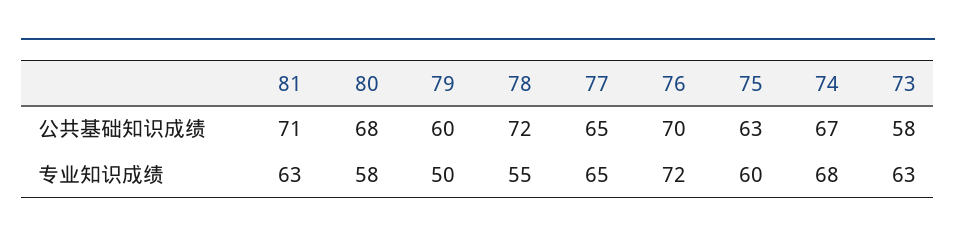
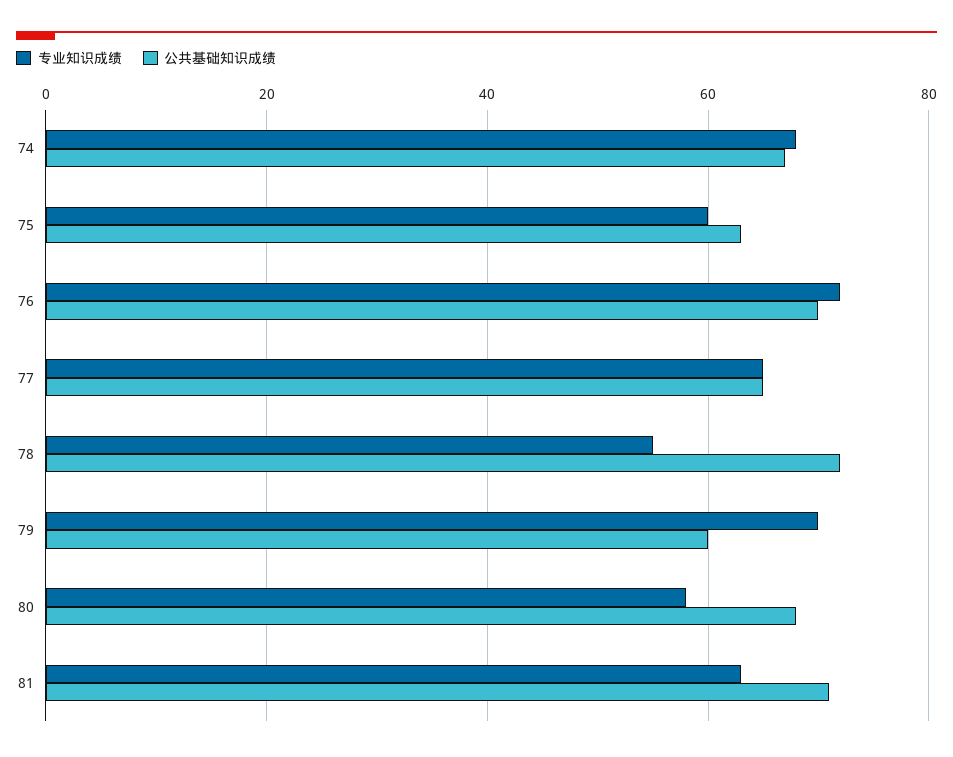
  {
    "公共基础知识成绩": {
      "81": 71,
      "80": 68,
      "79": 60,
      "78": 72,
      "77": 65,
      "76": 70,
      "75": 63,
-     "74": 67,
+     "74": 67
-     "73": 58
    },
    "专业知识成绩": {
      "81": 63,
      "80": 58,
-     "79": 50,
+     "79": 70,
      "78": 55,
      "77": 65,
      "76": 72,
      "75": 60,
-     "74": 68,
+     "74": 68
-     "73": 63
    }
  }

